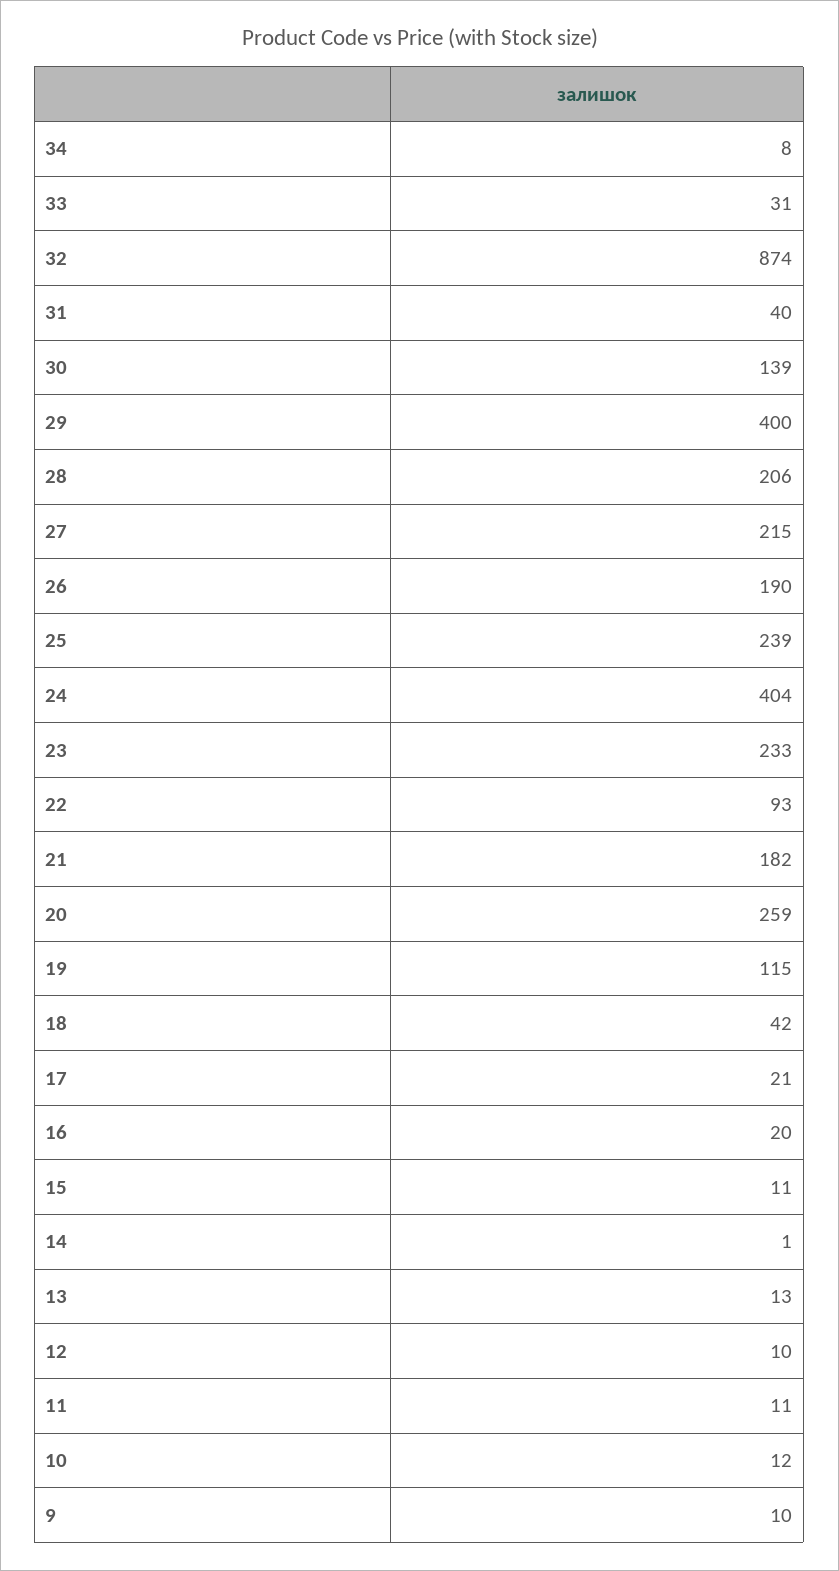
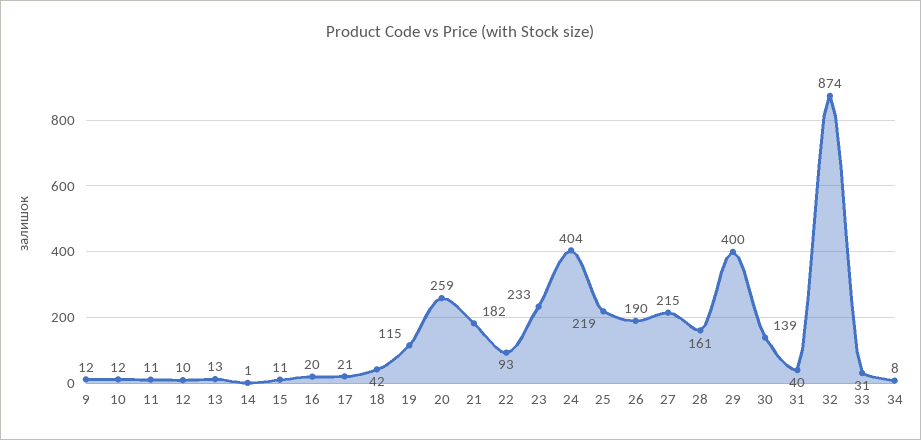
  {
    "34": 8,
    "33": 31,
    "32": 874,
    "31": 40,
    "30": 139,
    "29": 400,
-   "28": 206,
+   "28": 161,
    "27": 215,
    "26": 190,
-   "25": 239,
+   "25": 219,
    "24": 404,
    "23": 233,
    "22": 93,
    "21": 182,
    "20": 259,
    "19": 115,
    "18": 42,
    "17": 21,
    "16": 20,
    "15": 11,
    "14": 1,
    "13": 13,
    "12": 10,
    "11": 11,
    "10": 12,
-   "9": 10
+   "9": 12
  }

